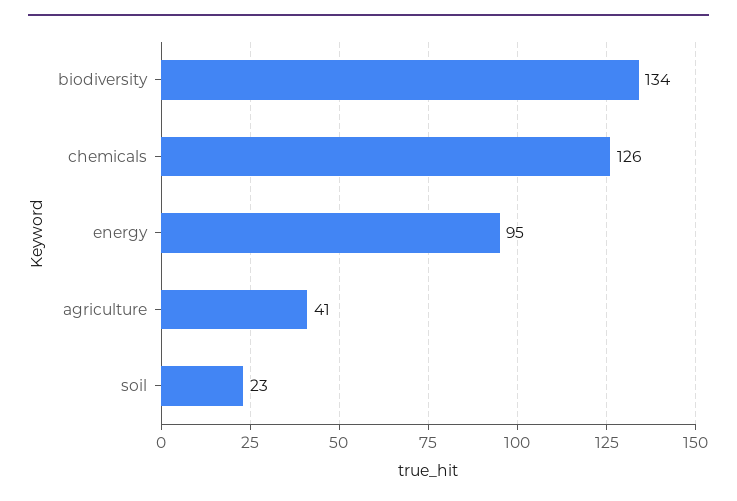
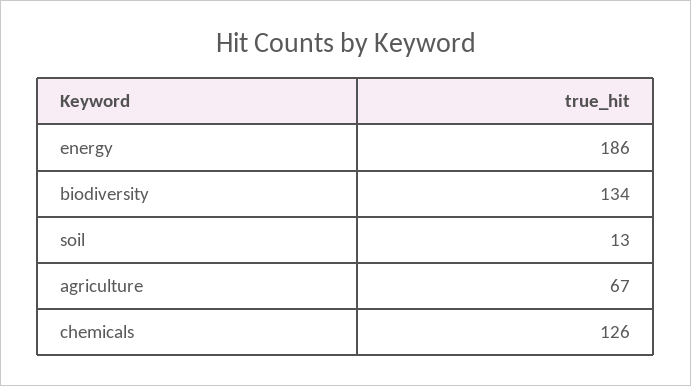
  {
    "biodiversity": 134,
    "chemicals": 126,
-   "energy": 95,
+   "energy": 186,
-   "agriculture": 41,
+   "agriculture": 67,
-   "soil": 23
+   "soil": 13
  }

